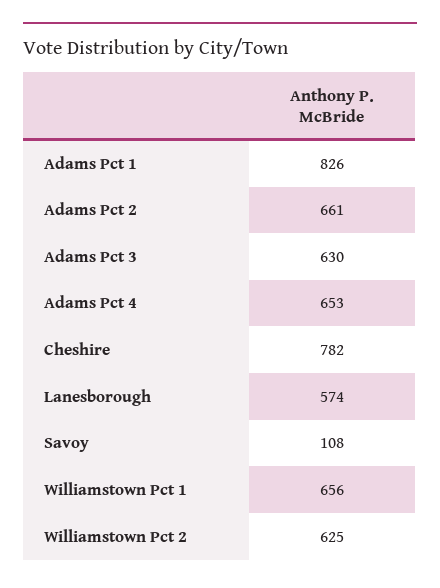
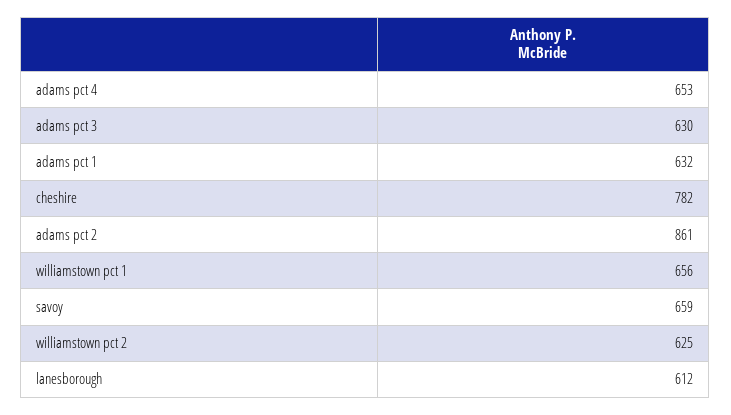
  {
-   "Adams Pct 1": 826,
+   "Adams Pct 1": 632,
-   "Adams Pct 2": 661,
+   "Adams Pct 2": 861,
    "Adams Pct 3": 630,
    "Adams Pct 4": 653,
    "Cheshire": 782,
-   "Lanesborough": 574,
+   "Lanesborough": 612,
-   "Savoy": 108,
+   "Savoy": 659,
    "Williamstown Pct 1": 656,
    "Williamstown Pct 2": 625
  }

